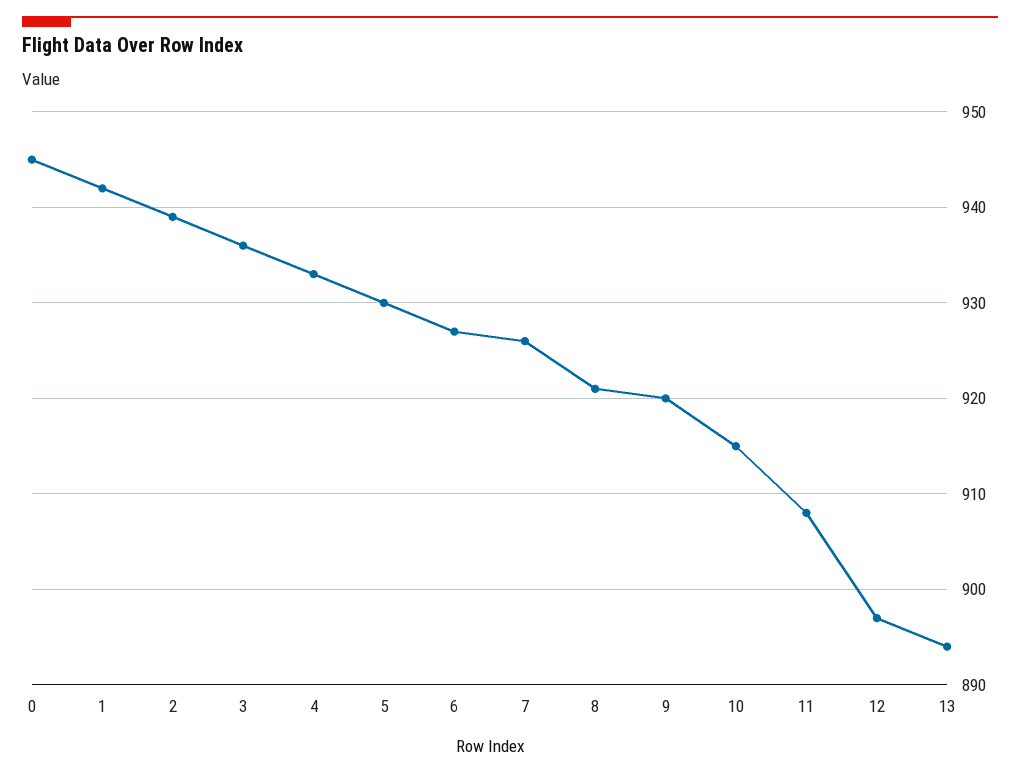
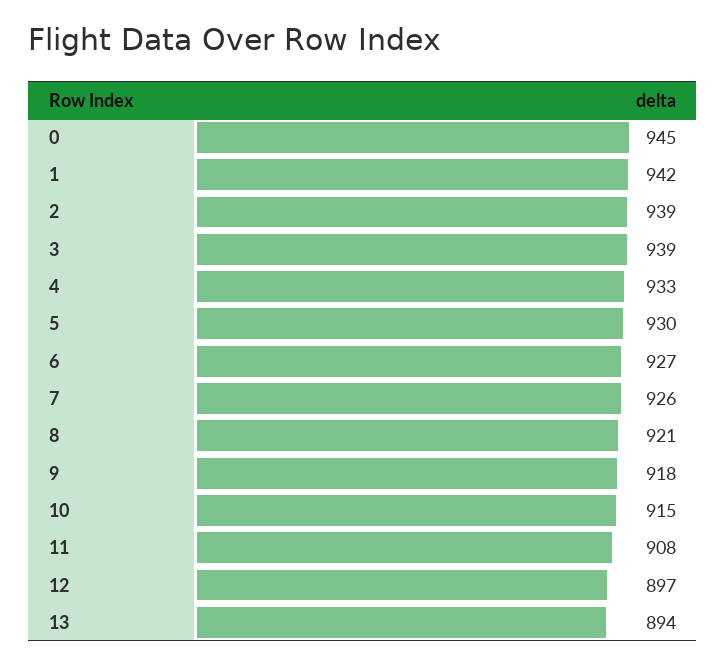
  {
    "0": 945,
    "1": 942,
    "2": 939,
-   "3": 936,
+   "3": 939,
    "4": 933,
    "5": 930,
    "6": 927,
    "7": 926,
    "8": 921,
-   "9": 920,
+   "9": 918,
    "10": 915,
    "11": 908,
    "12": 897,
    "13": 894
  }

